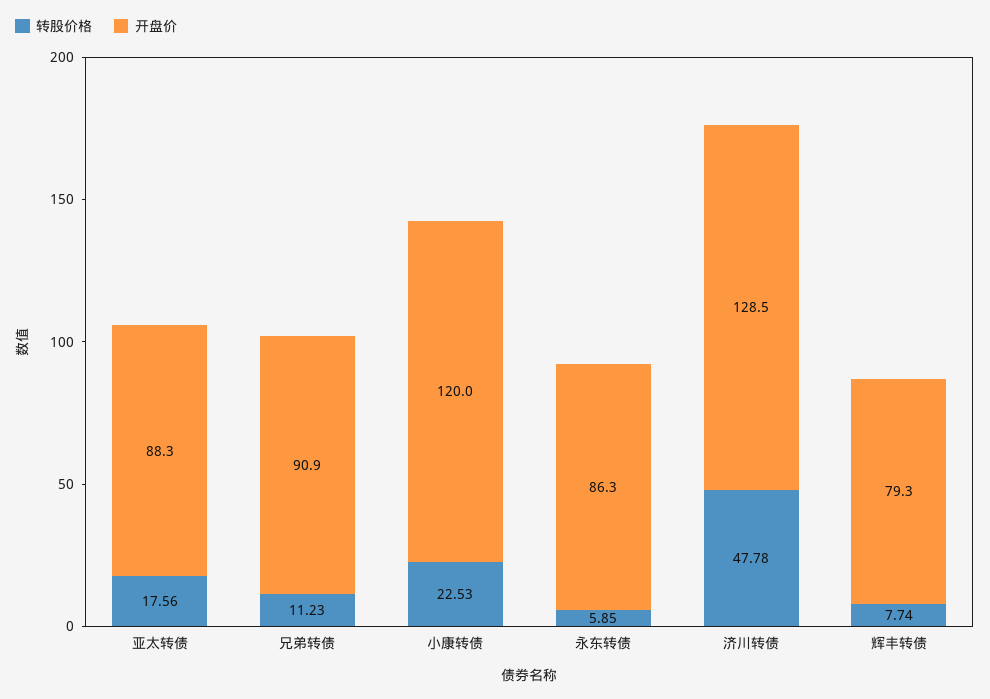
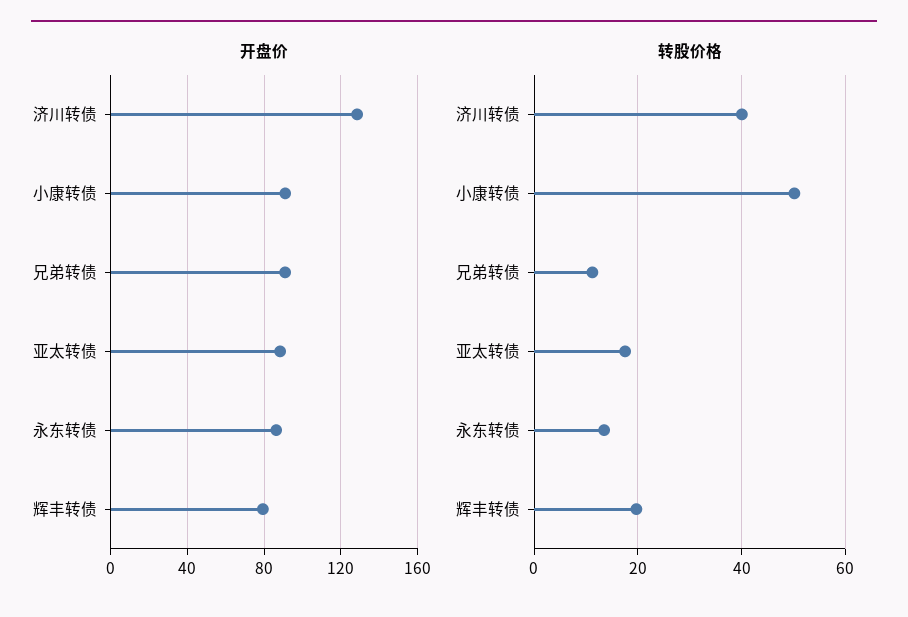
  {
    "转股价格": {
      "亚太转债": 17.56,
      "兄弟转债": 11.23,
-     "小康转债": 22.53,
+     "小康转债": 50,
-     "永东转债": 5.85,
+     "永东转债": 14,
-     "济川转债": 47.78,
+     "济川转债": 40,
-     "辉丰转债": 7.74
+     "辉丰转债": 20
    },
    "开盘价": {
      "亚太转债": 88.3,
      "兄弟转债": 90.9,
-     "小康转债": 120,
+     "小康转债": 90,
      "永东转债": 86.3,
      "济川转债": 128.5,
      "辉丰转债": 79.3
    }
  }

